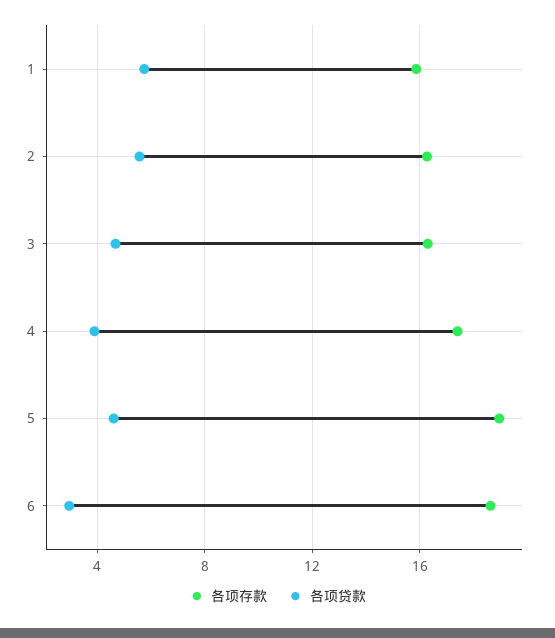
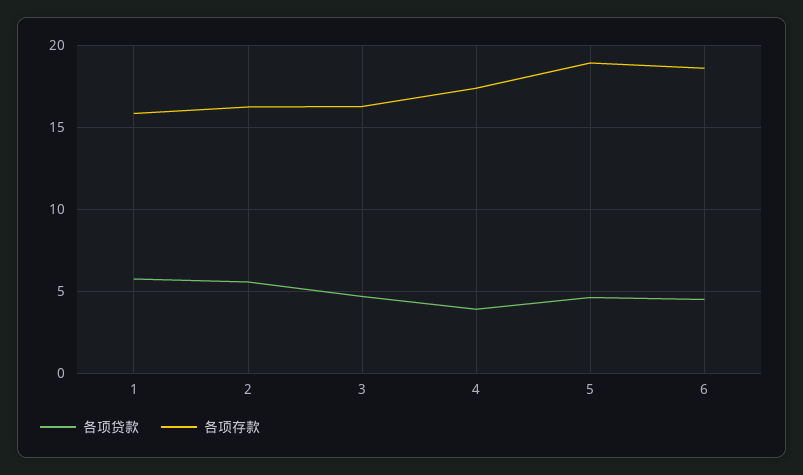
  {
    "各项存款": {
      "1": 16,
      "2": 16.5,
      "3": 16.5,
      "4": 17.5,
      "5": 19,
      "6": 18.5
    },
    "各项贷款": {
      "1": 6,
      "2": 5.5,
      "3": 4.5,
      "4": 4,
      "5": 4.5,
-     "6": 3
+     "6": 4.5
    }
  }

